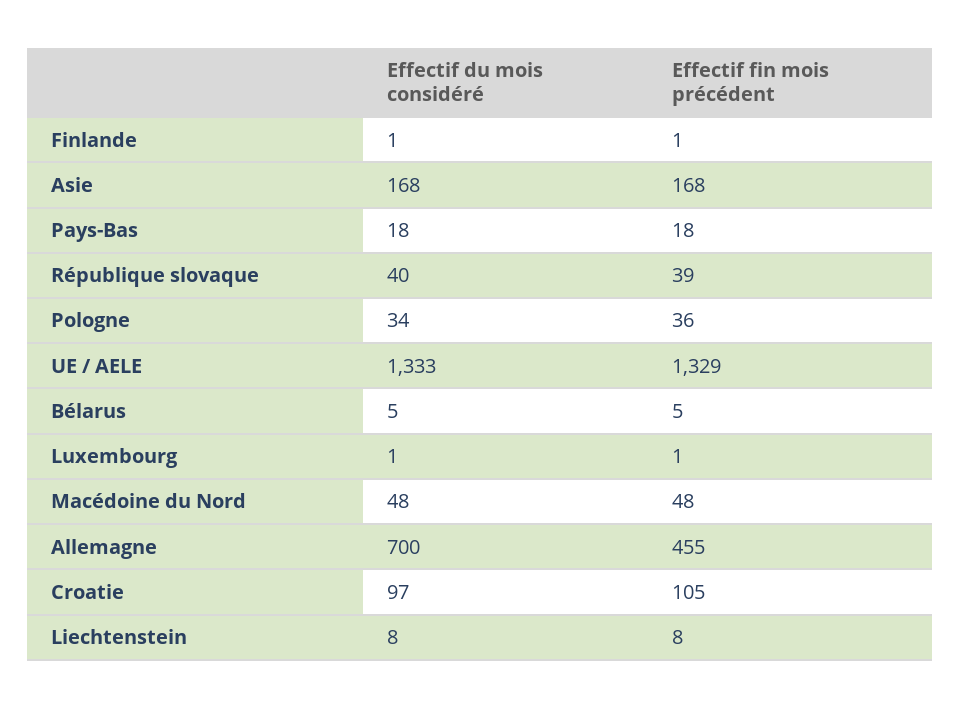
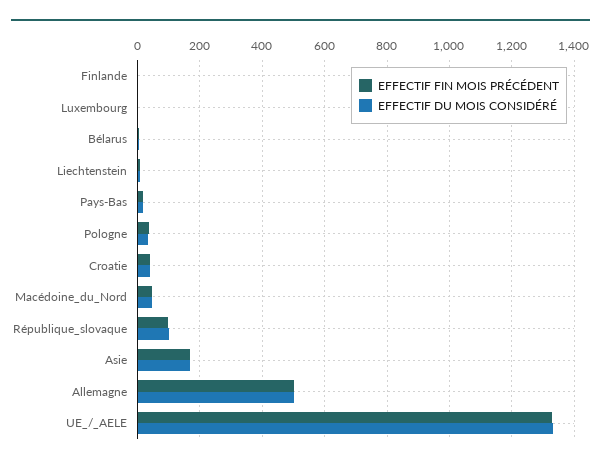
  {
    "Effectif du mois considéré": {
      "Finlande": 1,
      "Asie": 168,
      "Pays-Bas": 18,
-     "République slovaque": 40,
+     "République slovaque": 100,
      "Pologne": 34,
      "UE / AELE": 1333,
      "Bélarus": 5,
      "Luxembourg": 1,
      "Macédoine du Nord": 48,
-     "Allemagne": 700,
+     "Allemagne": 500,
-     "Croatie": 97,
+     "Croatie": 40,
      "Liechtenstein": 8
    },
    "Effectif fin mois précédent": {
      "Finlande": 1,
      "Asie": 168,
      "Pays-Bas": 18,
-     "République slovaque": 39,
+     "République slovaque": 100,
      "Pologne": 36,
      "UE / AELE": 1329,
      "Bélarus": 5,
      "Luxembourg": 1,
      "Macédoine du Nord": 48,
-     "Allemagne": 455,
+     "Allemagne": 500,
-     "Croatie": 105,
+     "Croatie": 40,
      "Liechtenstein": 8
    }
  }

